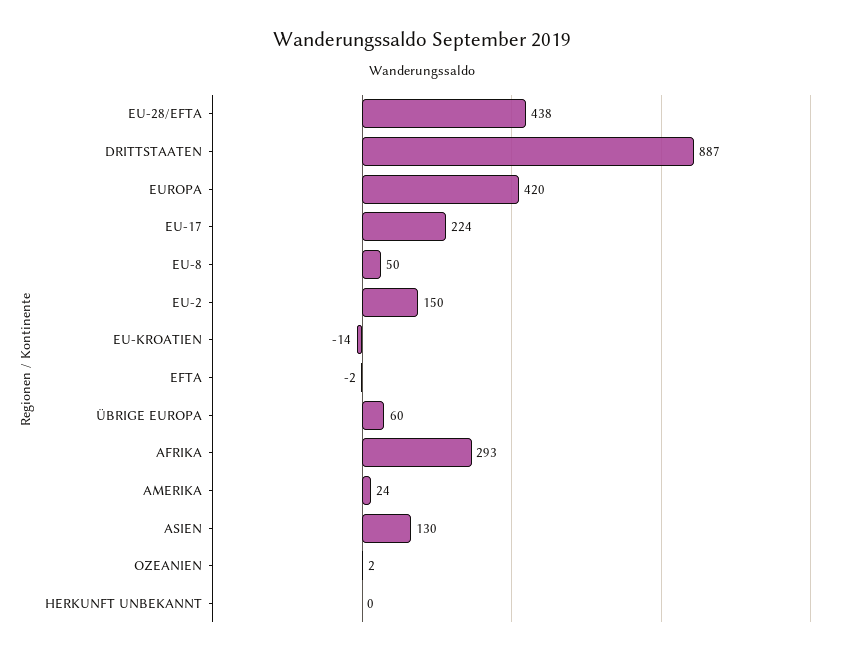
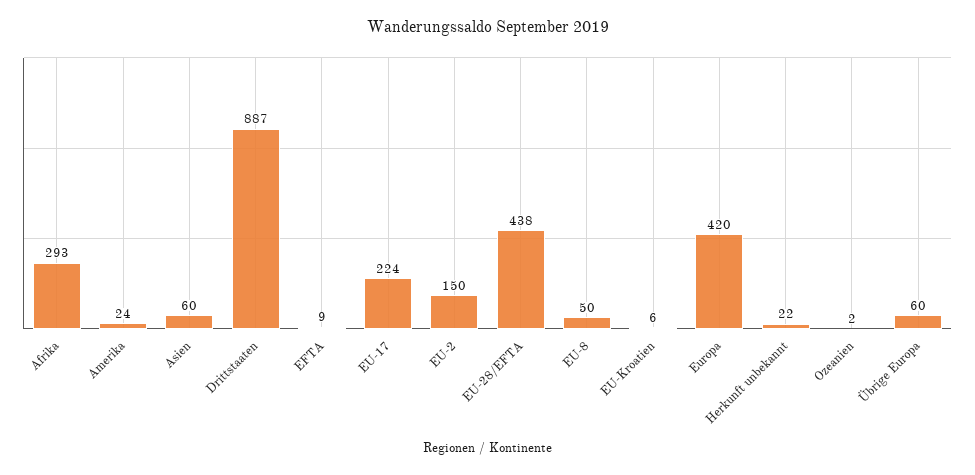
  {
    "EU-28/EFTA": 438,
    "DRITTSTAATEN": 887,
    "EUROPA": 420,
    "EU-17": 224,
    "EU-8": 50,
    "EU-2": 150,
-   "EU-KROATIEN": -14,
+   "EU-KROATIEN": 6,
-   "EFTA": -2,
+   "EFTA": 9,
    "ÜBRIGE EUROPA": 60,
    "AFRIKA": 293,
    "AMERIKA": 24,
-   "ASIEN": 130,
+   "ASIEN": 60,
    "OZEANIEN": 2,
-   "HERKUNFT UNBEKANNT": 0
+   "HERKUNFT UNBEKANNT": 22
  }

